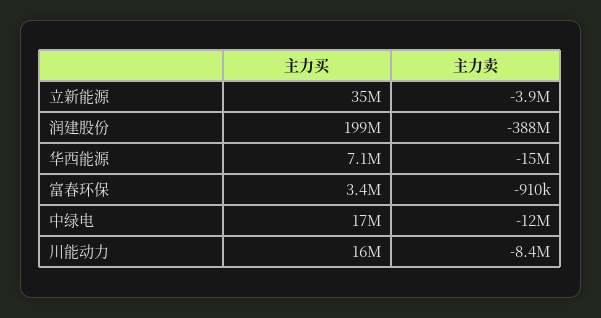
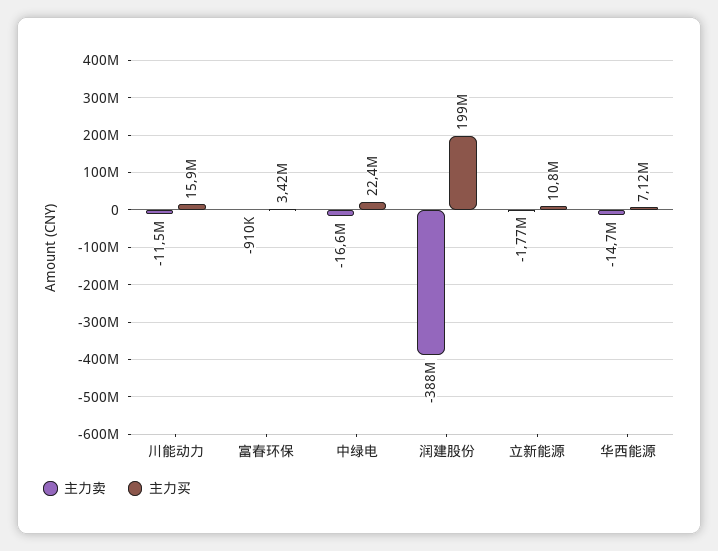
  {
    "主力买": {
-     "立新能源": 35000000,
+     "立新能源": 10800000,
      "润建股份": 199000000,
      "华西能源": 7120000,
      "富春环保": 3420000,
-     "中绿电": 17000000,
+     "中绿电": 22400000,
      "川能动力": 15900000
    },
    "主力卖": {
-     "立新能源": -3900000,
+     "立新能源": -1770000,
      "润建股份": -388000000,
      "华西能源": -14700000,
      "富春环保": -910000,
-     "中绿电": -12000000,
+     "中绿电": -16600000,
-     "川能动力": -8400000
+     "川能动力": -11500000
    }
  }

